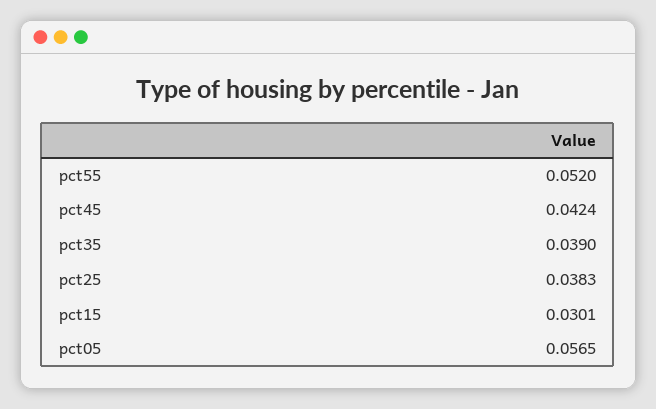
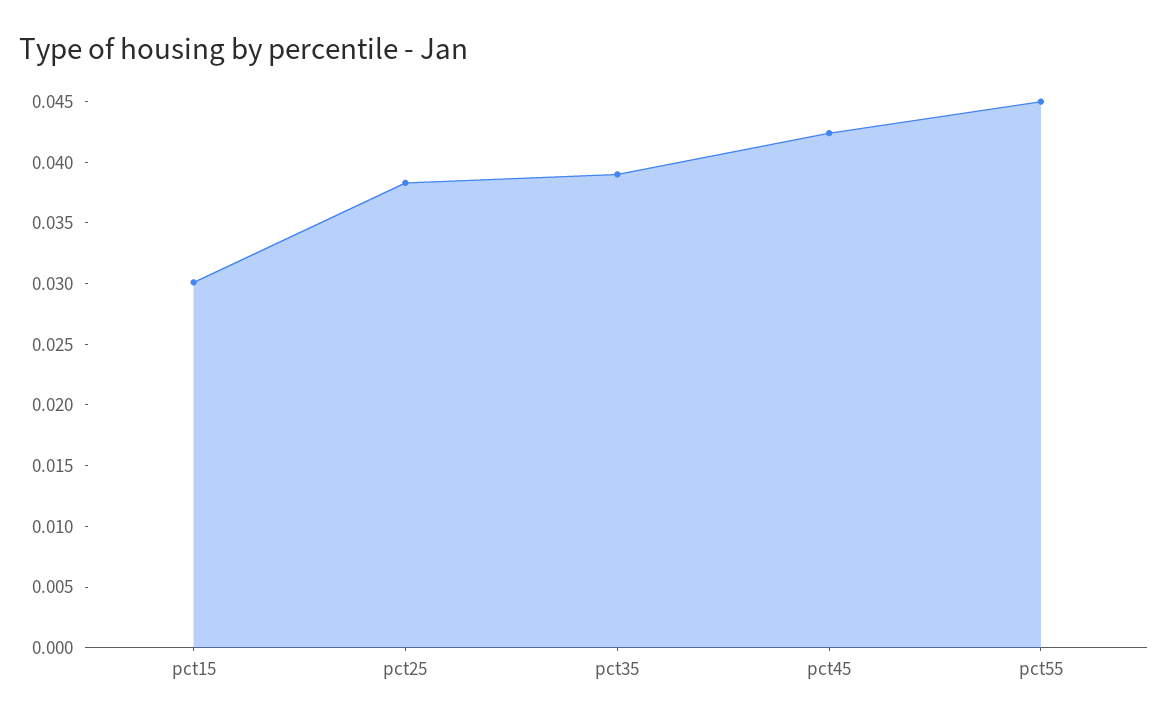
  {
-   "pct55": 0.052,
+   "pct55": 0.045,
    "pct45": 0.0424,
    "pct35": 0.039,
    "pct25": 0.0383,
-   "pct15": 0.0301,
+   "pct15": 0.0301
-   "pct05": 0.0565
  }

